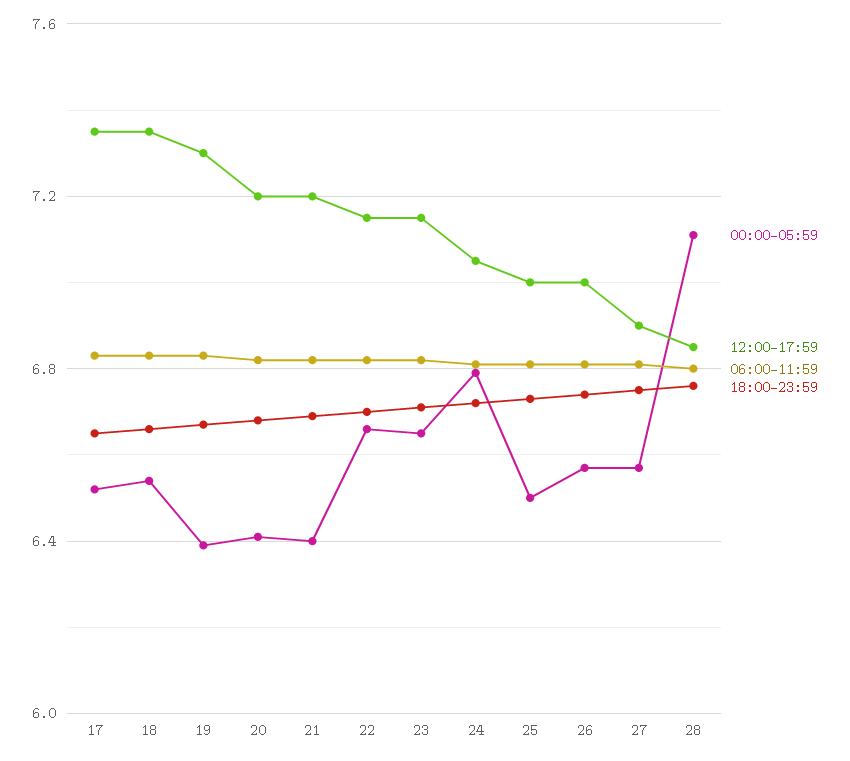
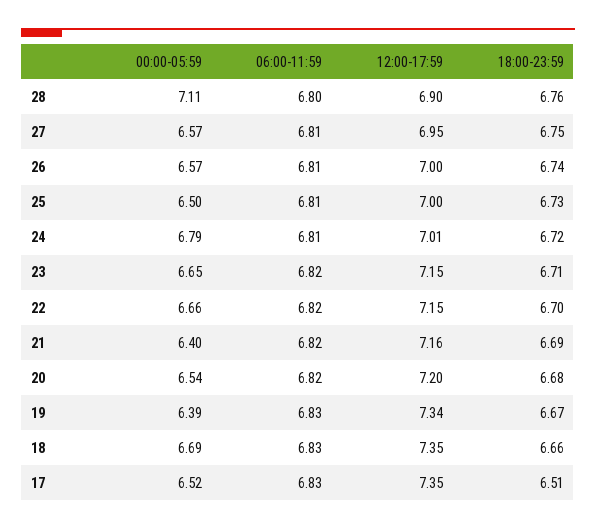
  {
    "00:00-05:59": {
      "17": 6.52,
-     "18": 6.55,
+     "18": 6.69,
      "19": 6.39,
-     "20": 6.4,
+     "20": 6.54,
      "21": 6.4,
      "22": 6.66,
      "23": 6.65,
      "24": 6.79,
      "25": 6.5,
      "26": 6.57,
      "27": 6.57,
      "28": 7.11
    },
    "12:00-17:59": {
      "17": 7.35,
      "18": 7.35,
-     "19": 7.3,
+     "19": 7.34,
      "20": 7.2,
-     "21": 7.2,
+     "21": 7.16,
      "22": 7.15,
      "23": 7.15,
-     "24": 7.05,
+     "24": 7.01,
      "25": 7,
      "26": 7,
-     "27": 6.9,
+     "27": 6.95,
-     "28": 6.85
+     "28": 6.9
    },
    "06:00-11:59": {
      "17": 6.83,
      "18": 6.83,
      "19": 6.83,
      "20": 6.82,
      "21": 6.82,
      "22": 6.82,
      "23": 6.82,
      "24": 6.81,
      "25": 6.81,
      "26": 6.81,
      "27": 6.81,
      "28": 6.8
    },
    "18:00-23:59": {
-     "17": 6.65,
+     "17": 6.51,
      "18": 6.66,
      "19": 6.67,
      "20": 6.68,
      "21": 6.69,
      "22": 6.7,
      "23": 6.71,
      "24": 6.72,
      "25": 6.73,
      "26": 6.74,
      "27": 6.75,
      "28": 6.76
    }
  }

